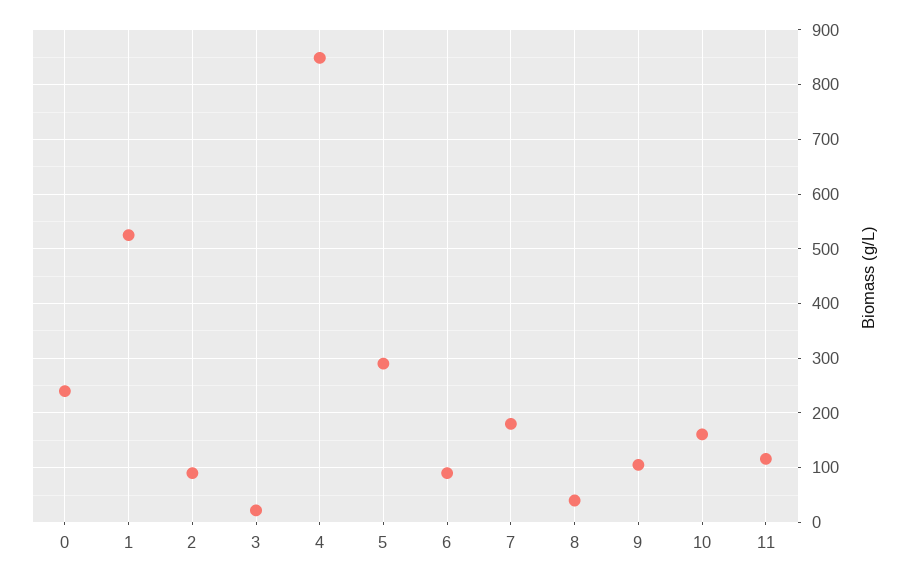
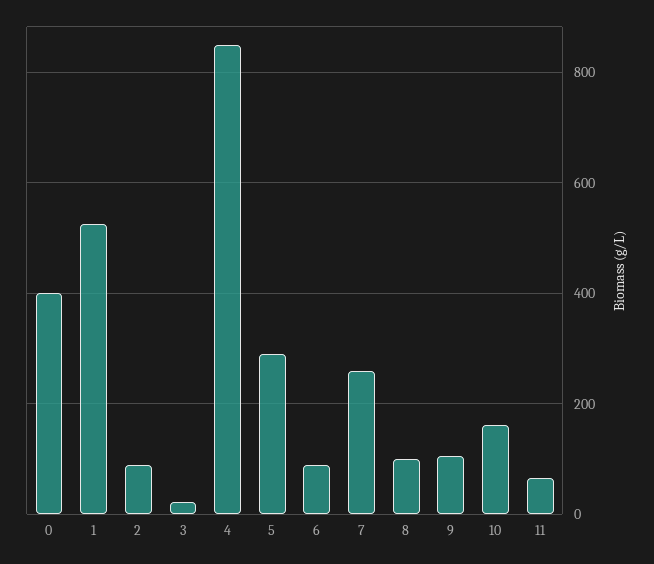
  {
-   "0": 240,
+   "0": 400,
    "1": 520,
    "2": 100,
    "3": 20,
    "4": 840,
    "5": 300,
    "6": 100,
-   "7": 180,
+   "7": 260,
-   "8": 40,
+   "8": 100,
    "9": 100,
    "10": 160,
-   "11": 120
+   "11": 60
  }

